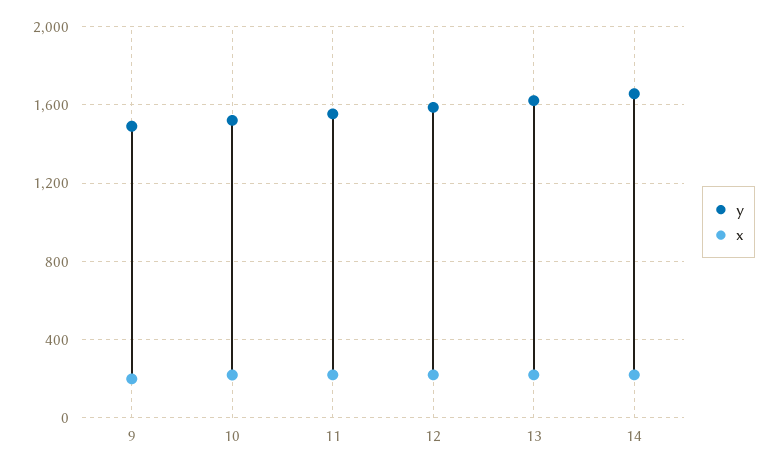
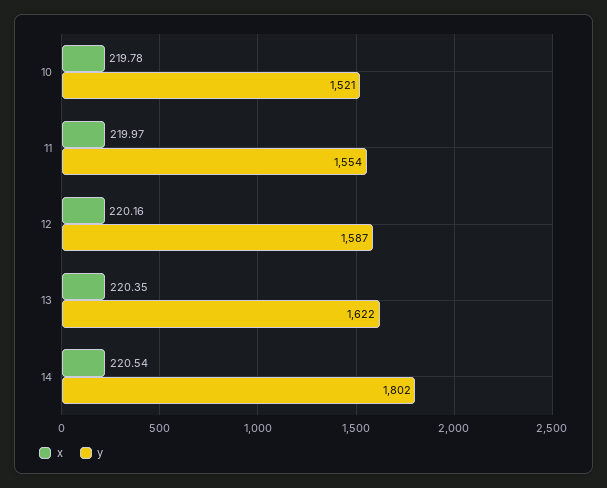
  {
    "y": {
-     "9": 1500,
      "10": 1521,
      "11": 1554,
      "12": 1587,
      "13": 1622,
-     "14": 1650
+     "14": 1802
    },
    "x": {
-     "9": 200,
      "10": 219.78,
      "11": 219.97,
      "12": 220.16,
      "13": 220.35,
      "14": 220.54
    }
  }

